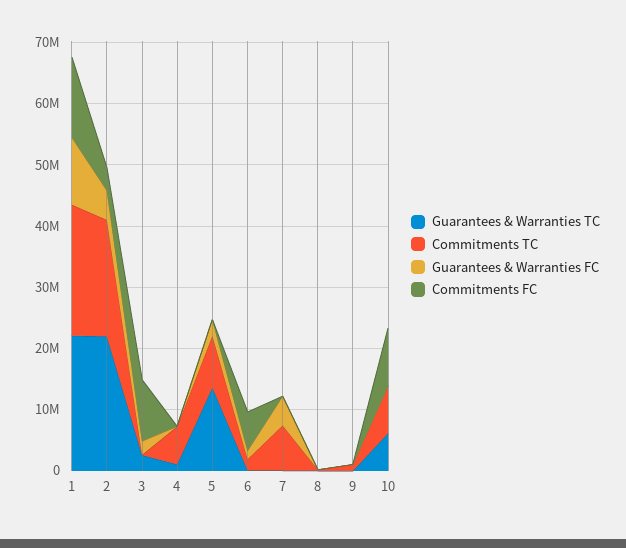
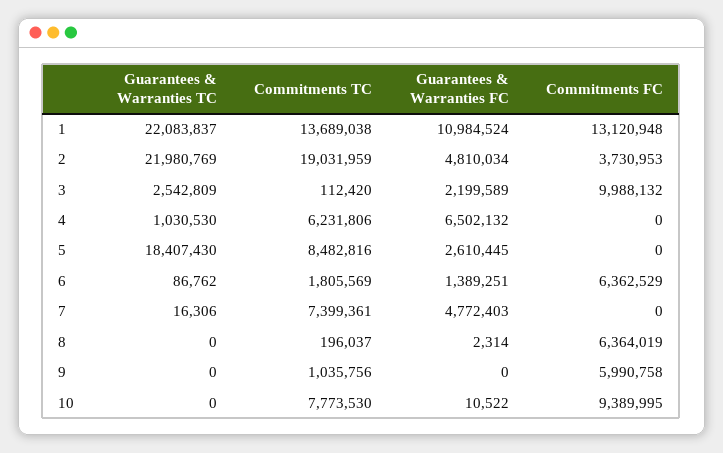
  {
    "Guarantees & Warranties TC": {
      "1": 22083837,
      "2": 21980769,
      "3": 2542809,
      "4": 1030530,
-     "5": 14000000,
+     "5": 18407430,
      "6": 86762,
      "7": 16306,
      "8": 0,
      "9": 0,
-     "10": 6000000
+     "10": 0
    },
    "Commitments TC": {
-     "1": 22000000,
+     "1": 13689038,
      "2": 19031959,
      "3": 112420,
      "4": 6231806,
      "5": 8482816,
      "6": 1805569,
      "7": 7399361,
      "8": 196037,
      "9": 1035756,
      "10": 7773530
    },
    "Guarantees & Warranties FC": {
      "1": 10984524,
      "2": 4810034,
      "3": 2199589,
-     "4": 0,
+     "4": 6502132,
      "5": 2610445,
      "6": 1389251,
      "7": 4772403,
      "8": 2314,
      "9": 0,
      "10": 10522
    },
    "Commitments FC": {
      "1": 13120948,
      "2": 3730953,
      "3": 9988132,
      "4": 0,
      "5": 0,
      "6": 6362529,
      "7": 0,
-     "8": 0,
+     "8": 6364019,
-     "9": 0,
+     "9": 5990758,
      "10": 9389995
    }
  }

